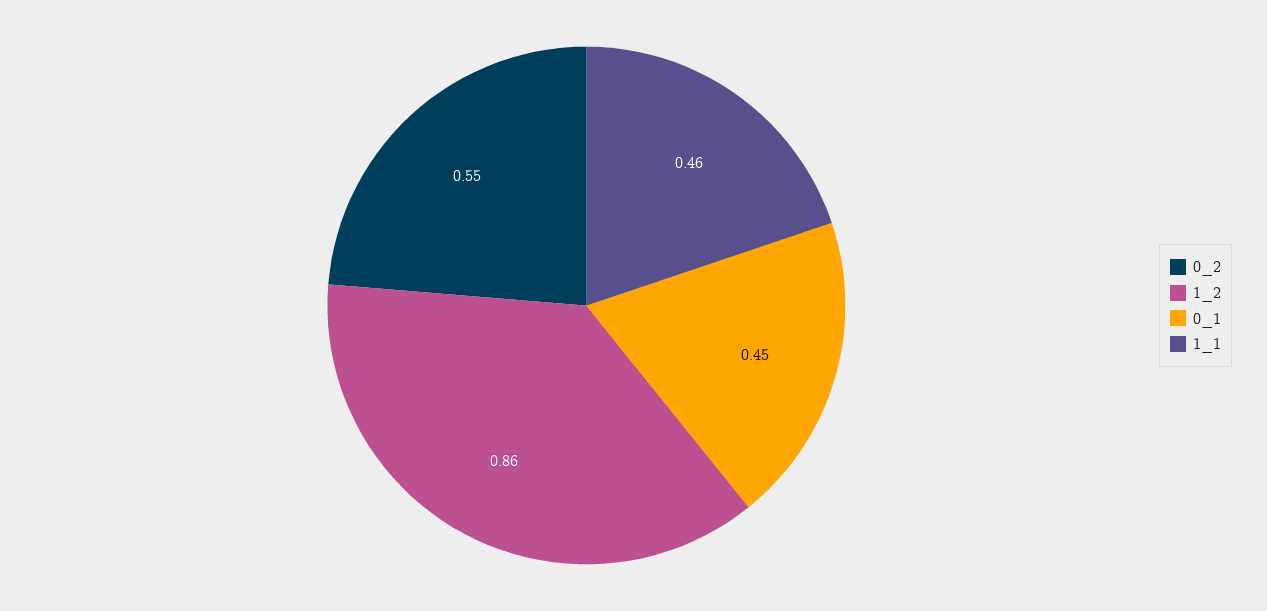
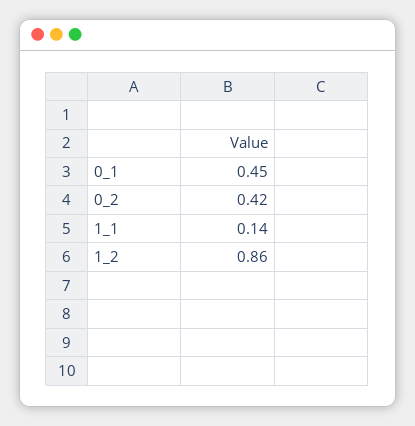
  {
-   "0_2": 0.55,
+   "0_2": 0.42,
    "1_2": 0.86,
    "0_1": 0.45,
-   "1_1": 0.46
+   "1_1": 0.14
  }

